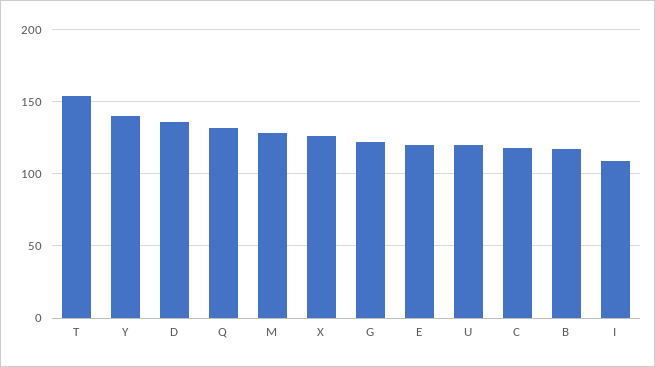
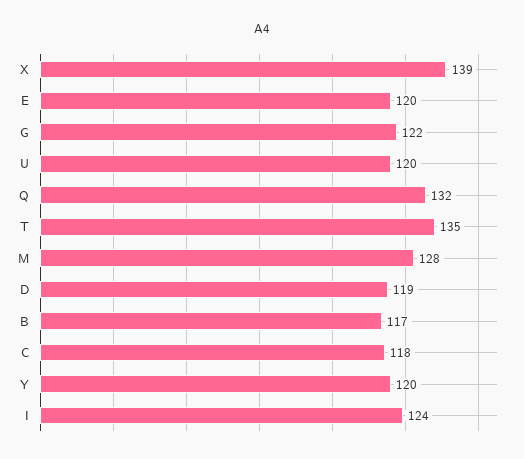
  {
-   "T": 155,
+   "T": 135,
-   "Y": 140,
+   "Y": 120,
-   "D": 135,
+   "D": 119,
    "Q": 132,
    "M": 128,
-   "X": 125,
+   "X": 139,
    "G": 122,
    "E": 120,
    "U": 120,
    "C": 118,
    "B": 117,
-   "I": 110
+   "I": 124
  }

